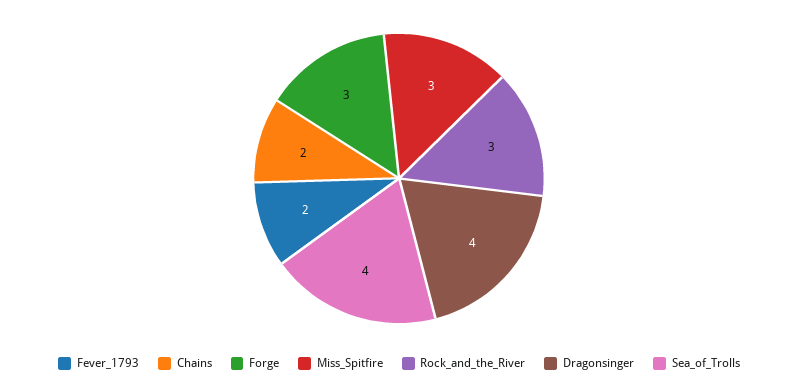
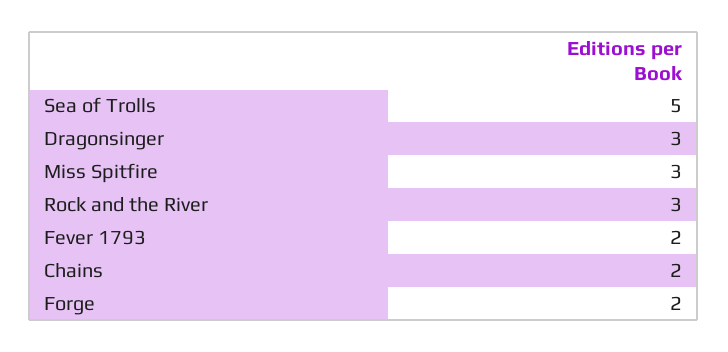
  {
    "Fever_1793": 2,
    "Chains": 2,
-   "Forge": 3,
+   "Forge": 2,
    "Miss_Spitfire": 3,
    "Rock_and_the_River": 3,
-   "Dragonsinger": 4,
+   "Dragonsinger": 3,
-   "Sea_of_Trolls": 4
+   "Sea_of_Trolls": 5
  }

